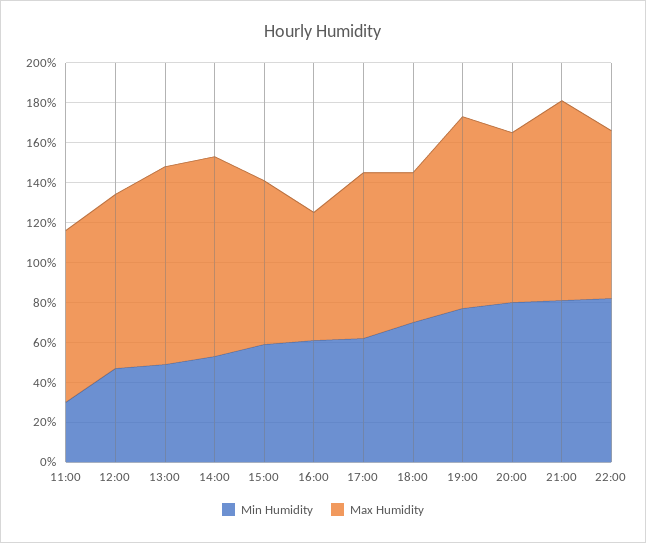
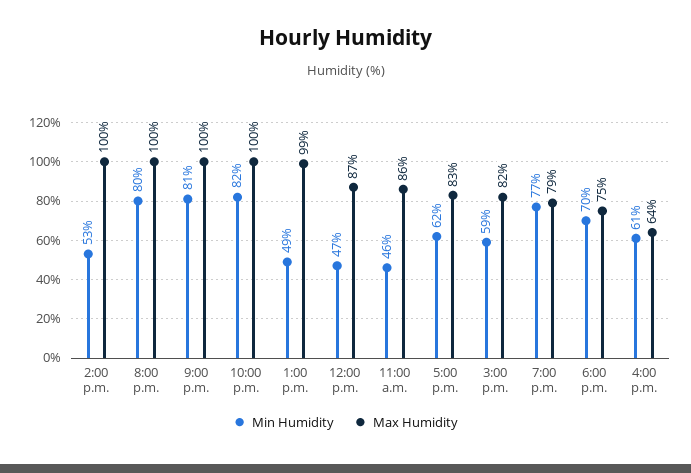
  {
    "Min Humidity": {
-     "11:00": 30,
+     "11:00": 46,
      "12:00": 47,
      "13:00": 49,
      "14:00": 53,
      "15:00": 59,
      "16:00": 61,
      "17:00": 62,
      "18:00": 70,
      "19:00": 77,
      "20:00": 80,
      "21:00": 81,
      "22:00": 82
    },
    "Max Humidity": {
      "11:00": 86,
      "12:00": 87,
      "13:00": 99,
      "14:00": 100,
      "15:00": 82,
      "16:00": 64,
      "17:00": 83,
      "18:00": 75,
-     "19:00": 95,
+     "19:00": 79,
-     "20:00": 85,
+     "20:00": 100,
      "21:00": 100,
-     "22:00": 85
+     "22:00": 100
    }
  }

